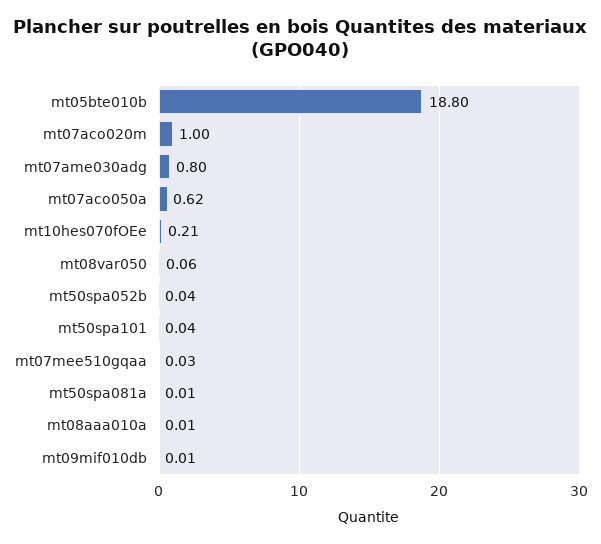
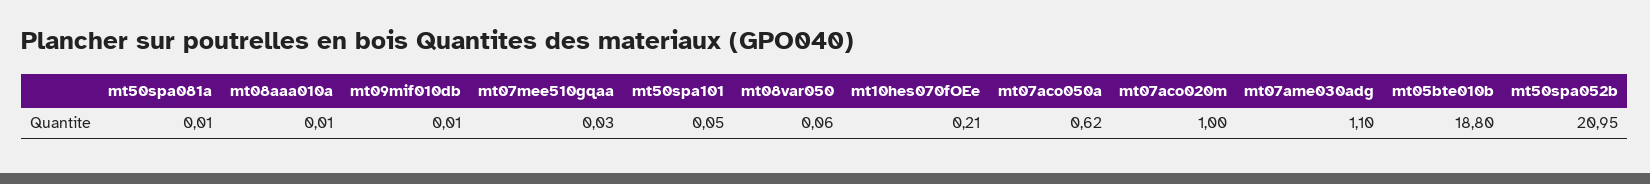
  {
    "mt05bte010b": 18.8,
    "mt07aco020m": 1,
-   "mt07ame030adg": 0.8,
+   "mt07ame030adg": 1.1,
    "mt07aco050a": 0.62,
    "mt10hes070fOEe": 0.21,
    "mt08var050": 0.06,
-   "mt50spa052b": 0.04,
+   "mt50spa052b": 20.95,
-   "mt50spa101": 0.04,
+   "mt50spa101": 0.05,
    "mt07mee510gqaa": 0.03,
    "mt50spa081a": 0.01,
    "mt08aaa010a": 0.01,
    "mt09mif010db": 0.01
  }

